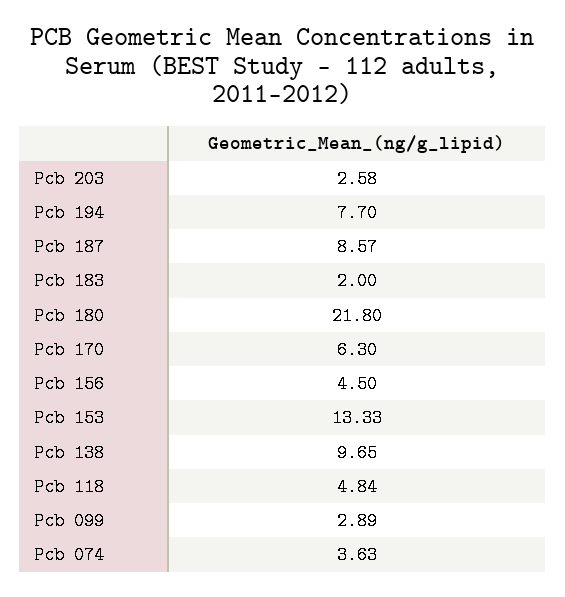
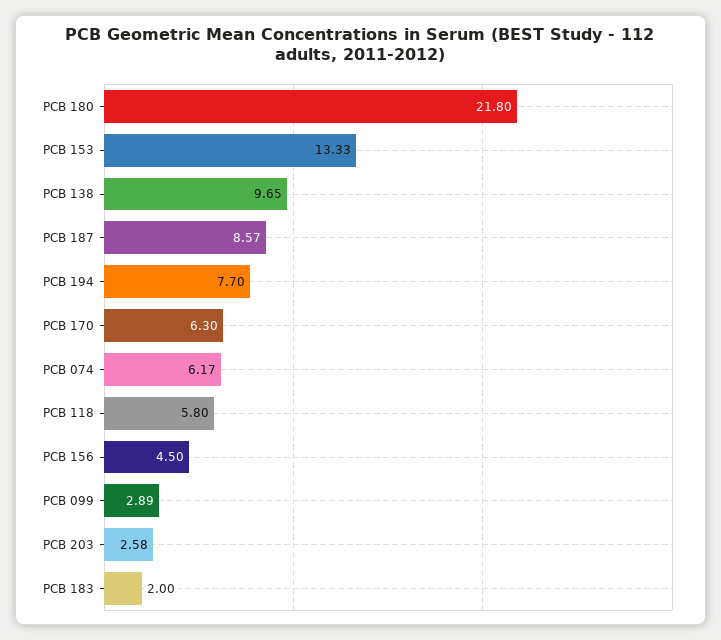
  {
    "Pcb 203": 2.58,
    "Pcb 194": 7.7,
    "Pcb 187": 8.57,
    "Pcb 183": 2,
    "Pcb 180": 21.8,
    "Pcb 170": 6.3,
    "Pcb 156": 4.5,
    "Pcb 153": 13.33,
    "Pcb 138": 9.65,
-   "Pcb 118": 4.84,
+   "Pcb 118": 5.8,
    "Pcb 099": 2.89,
-   "Pcb 074": 3.63
+   "Pcb 074": 6.17
  }

